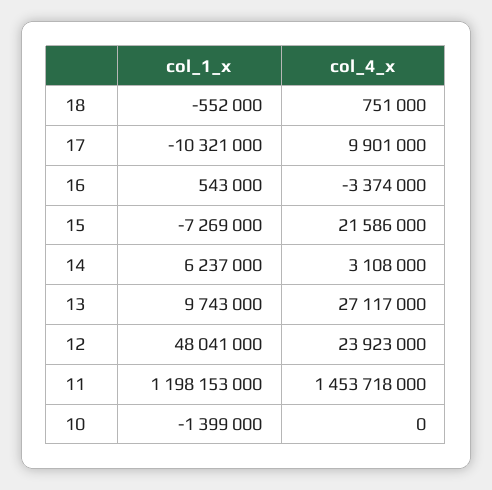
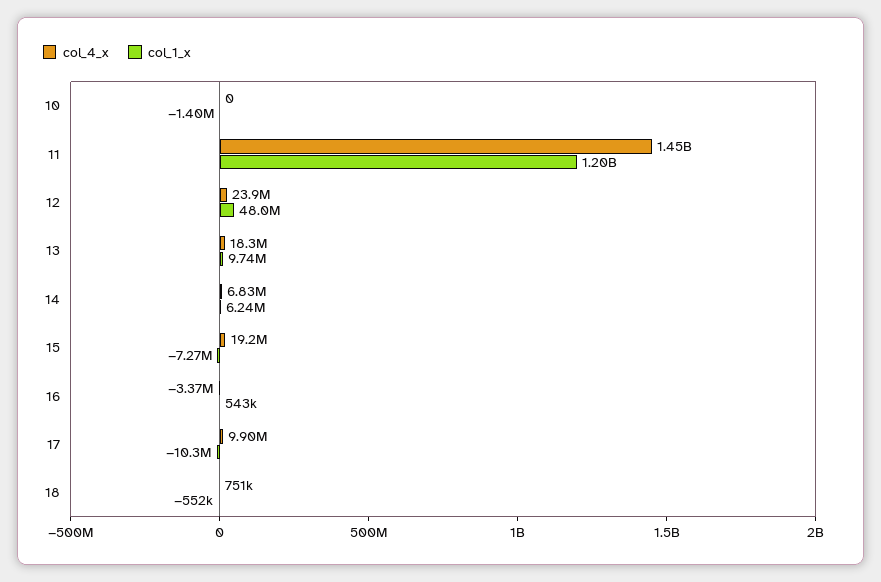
  {
    "col_1_x": {
      "18": -552000,
      "17": -10321000,
      "16": 543000,
      "15": -7269000,
      "14": 6237000,
      "13": 9743000,
      "12": 48041000,
      "11": 1198153000,
      "10": -1399000
    },
    "col_4_x": {
      "18": 751000,
      "17": 9901000,
      "16": -3374000,
-     "15": 21586000,
+     "15": 19200000,
-     "14": 3108000,
+     "14": 6830000,
-     "13": 27117000,
+     "13": 18300000,
      "12": 23923000,
      "11": 1453718000,
      "10": 0
    }
  }

